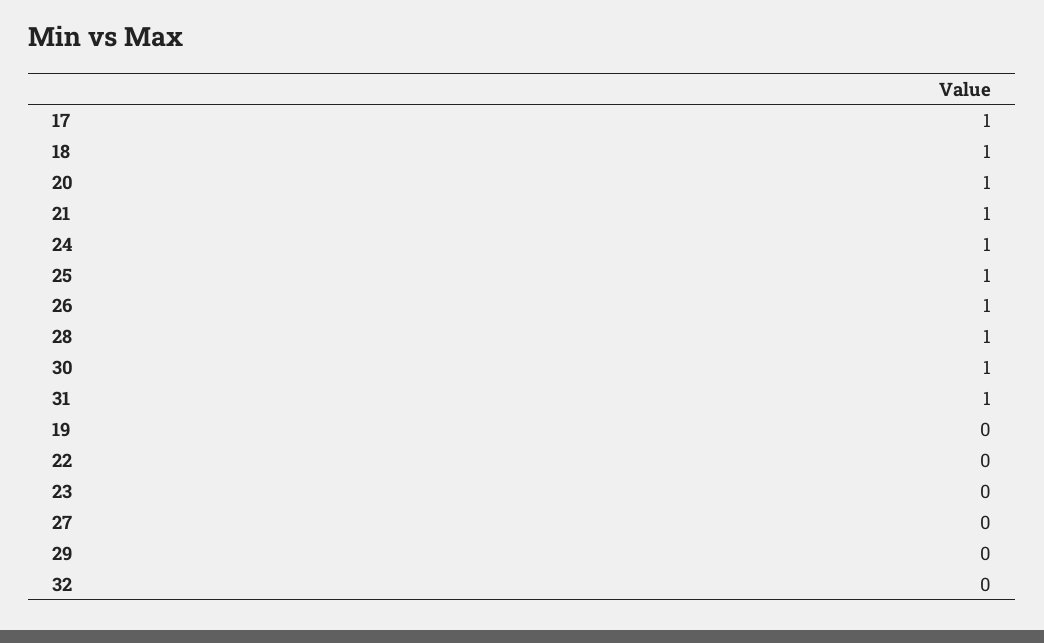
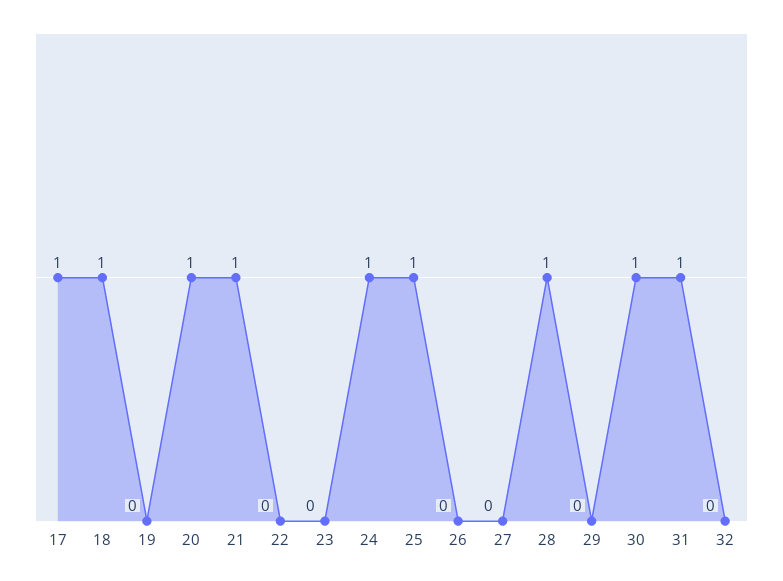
  {
    "17": 1,
    "18": 1,
    "20": 1,
    "21": 1,
    "24": 1,
    "25": 1,
-   "26": 1,
+   "26": 0,
    "28": 1,
    "30": 1,
    "31": 1,
    "19": 0,
    "22": 0,
    "23": 0,
    "27": 0,
    "29": 0,
    "32": 0
  }

